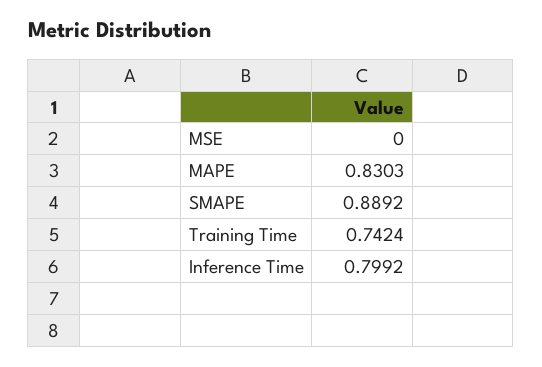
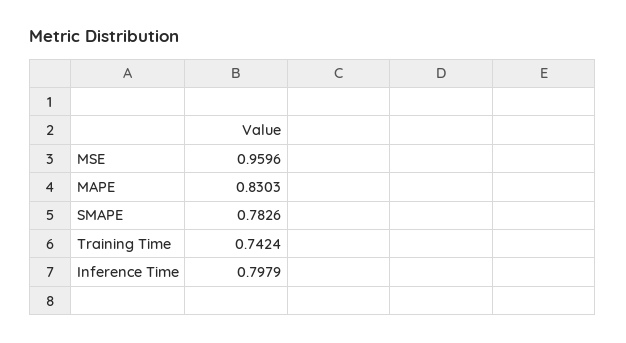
  {
-   "MSE": 0,
+   "MSE": 0.9596,
    "MAPE": 0.8303,
-   "SMAPE": 0.8892,
+   "SMAPE": 0.7826,
    "Training Time": 0.7424,
-   "Inference Time": 0.7992
+   "Inference Time": 0.7979
  }

